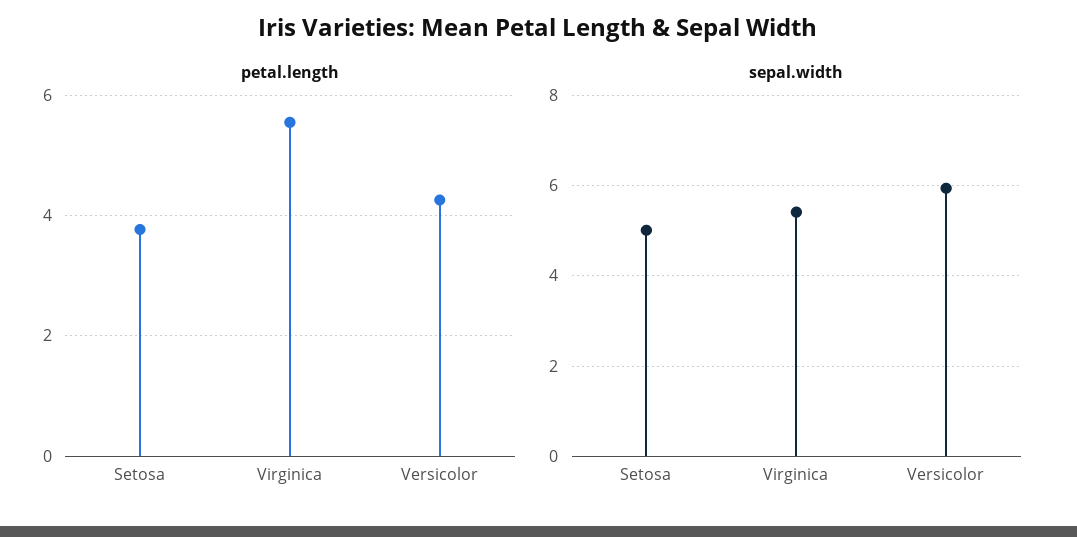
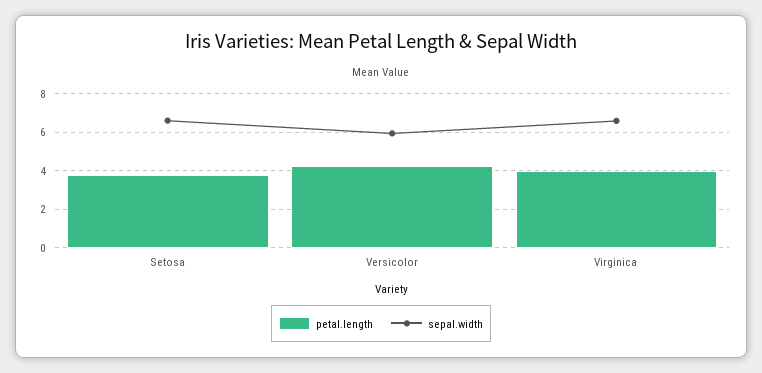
  {
    "petal.length": {
      "Setosa": 3.8,
-     "Virginica": 5.6,
+     "Virginica": 4,
      "Versicolor": 4.2
    },
    "sepal.width": {
-     "Setosa": 5,
+     "Setosa": 6.5,
-     "Virginica": 5.4,
+     "Virginica": 6.5,
      "Versicolor": 6
    }
  }

